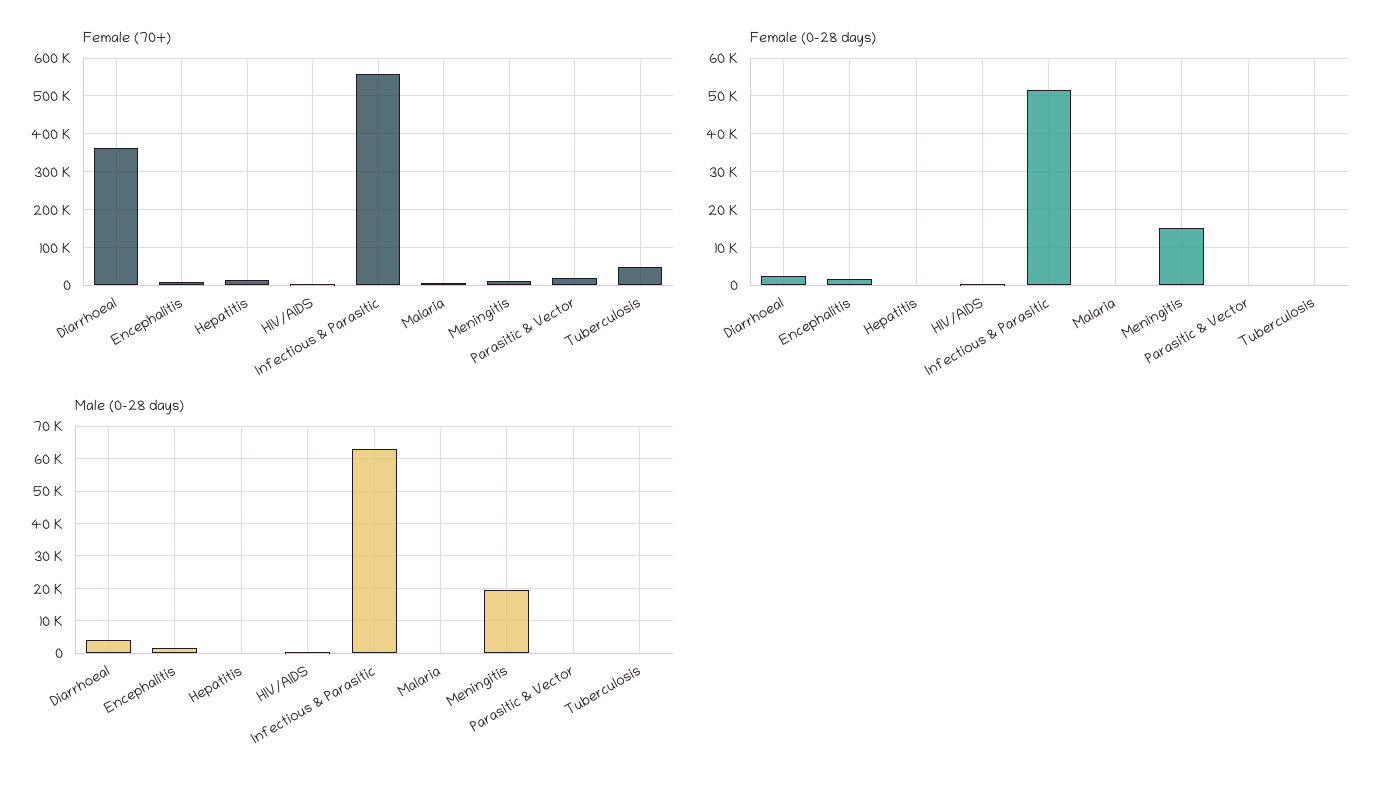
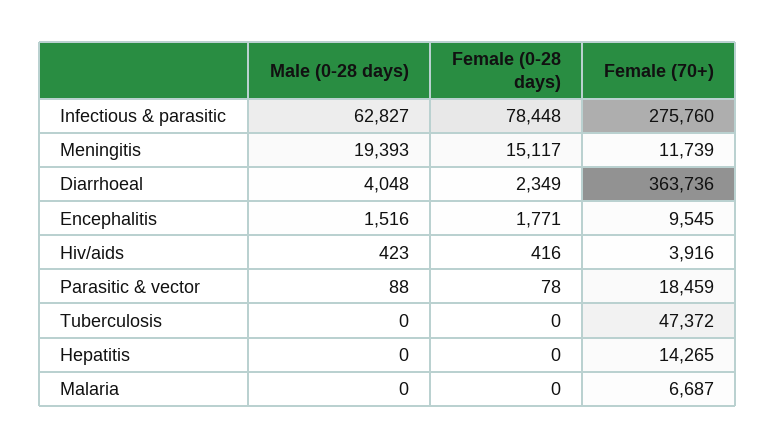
  {
    "Female (70+)": {
      "Diarrhoeal": 363736,
      "Encephalitis": 9545,
      "Hepatitis": 14265,
      "HIV/AIDS": 3916,
-     "Infectious & Parasitic": 560000,
+     "Infectious & Parasitic": 275760,
      "Malaria": 6687,
      "Meningitis": 11739,
      "Parasitic & Vector": 18459,
      "Tuberculosis": 47372
    },
    "Female (0-28 days)": {
      "Diarrhoeal": 2349,
      "Encephalitis": 1771,
      "Hepatitis": 0,
      "HIV/AIDS": 416,
-     "Infectious & Parasitic": 52000,
+     "Infectious & Parasitic": 78448,
      "Malaria": 0,
      "Meningitis": 15117,
      "Parasitic & Vector": 78,
      "Tuberculosis": 0
    },
    "Male (0-28 days)": {
      "Diarrhoeal": 4048,
      "Encephalitis": 1516,
      "Hepatitis": 0,
      "HIV/AIDS": 423,
      "Infectious & Parasitic": 62827,
      "Malaria": 0,
      "Meningitis": 19393,
      "Parasitic & Vector": 88,
      "Tuberculosis": 0
    }
  }

